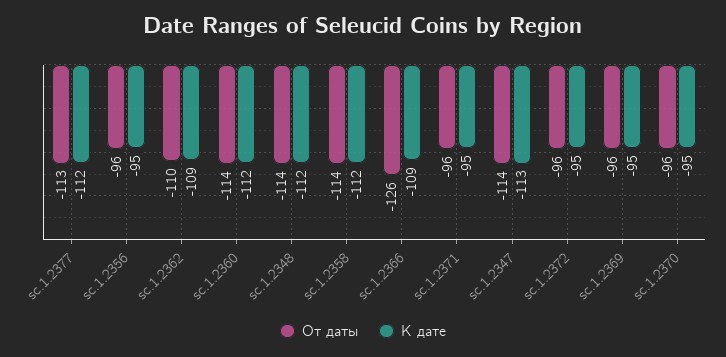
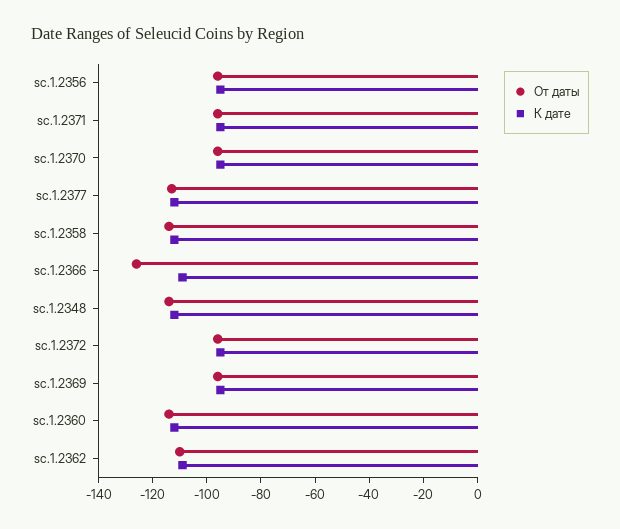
  {
    "От даты": {
      "sc.1.2377": -113,
      "sc.1.2356": -96,
      "sc.1.2362": -110,
      "sc.1.2360": -114,
      "sc.1.2348": -114,
      "sc.1.2358": -114,
      "sc.1.2366": -126,
      "sc.1.2371": -96,
-     "sc.1.2347": -114,
      "sc.1.2372": -96,
      "sc.1.2369": -96,
      "sc.1.2370": -96
    },
    "К дате": {
      "sc.1.2377": -112,
      "sc.1.2356": -95,
      "sc.1.2362": -109,
      "sc.1.2360": -112,
      "sc.1.2348": -112,
      "sc.1.2358": -112,
      "sc.1.2366": -109,
      "sc.1.2371": -95,
-     "sc.1.2347": -113,
      "sc.1.2372": -95,
      "sc.1.2369": -95,
      "sc.1.2370": -95
    }
  }

